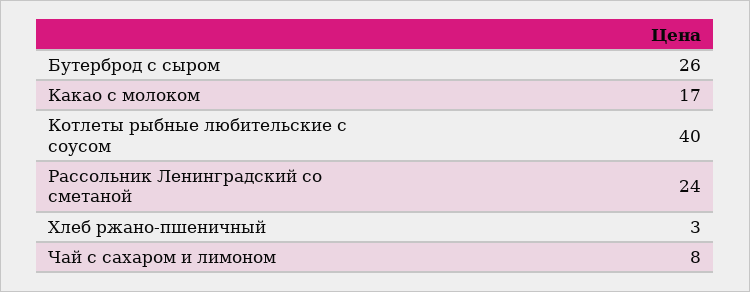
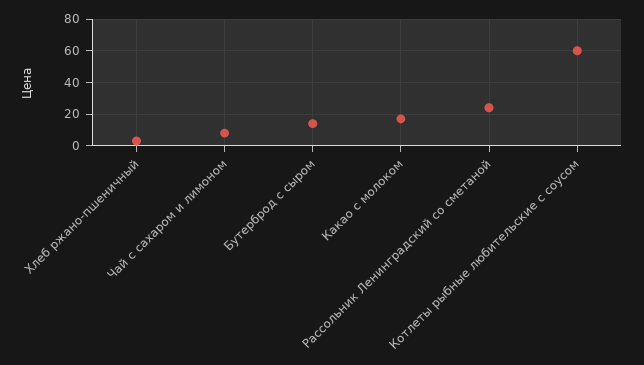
  {
-   "Бутерброд с сыром": 26,
+   "Бутерброд с сыром": 15,
    "Какао с молоком": 17,
-   "Котлеты рыбные любительские с соусом": 40,
+   "Котлеты рыбные любительские с соусом": 60,
    "Рассольник Ленинградский со сметаной": 24,
    "Хлеб ржано-пшеничный": 3,
    "Чай с сахаром и лимоном": 8
  }

